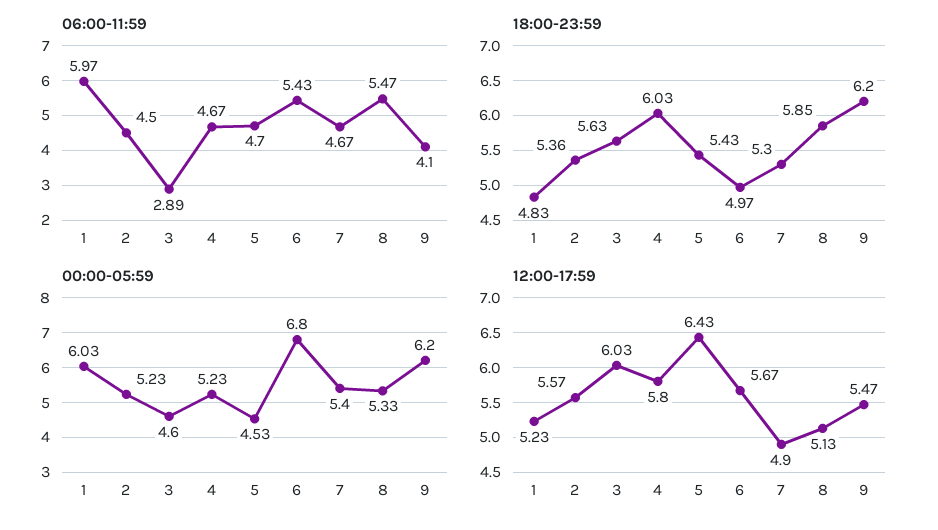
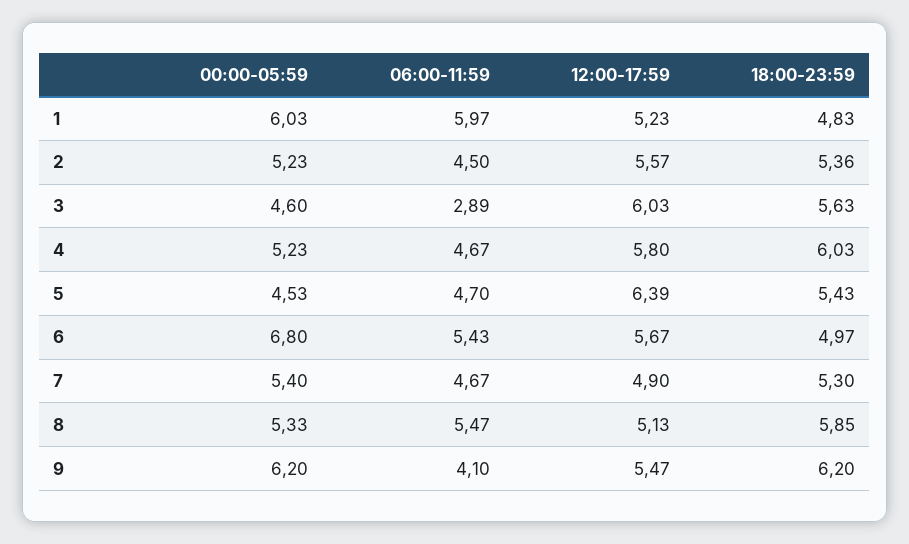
  {
    "06:00-11:59": {
      "1": 5.97,
      "2": 4.5,
      "3": 2.89,
      "4": 4.67,
      "5": 4.7,
      "6": 5.43,
      "7": 4.67,
      "8": 5.47,
      "9": 4.1
    },
    "18:00-23:59": {
      "1": 4.83,
      "2": 5.36,
      "3": 5.63,
      "4": 6.03,
      "5": 5.43,
      "6": 4.97,
      "7": 5.3,
      "8": 5.85,
      "9": 6.2
    },
    "00:00-05:59": {
      "1": 6.03,
      "2": 5.23,
      "3": 4.6,
      "4": 5.23,
      "5": 4.53,
      "6": 6.8,
      "7": 5.4,
      "8": 5.33,
      "9": 6.2
    },
    "12:00-17:59": {
      "1": 5.23,
      "2": 5.57,
      "3": 6.03,
      "4": 5.8,
-     "5": 6.43,
+     "5": 6.39,
      "6": 5.67,
      "7": 4.9,
      "8": 5.13,
      "9": 5.47
    }
  }

